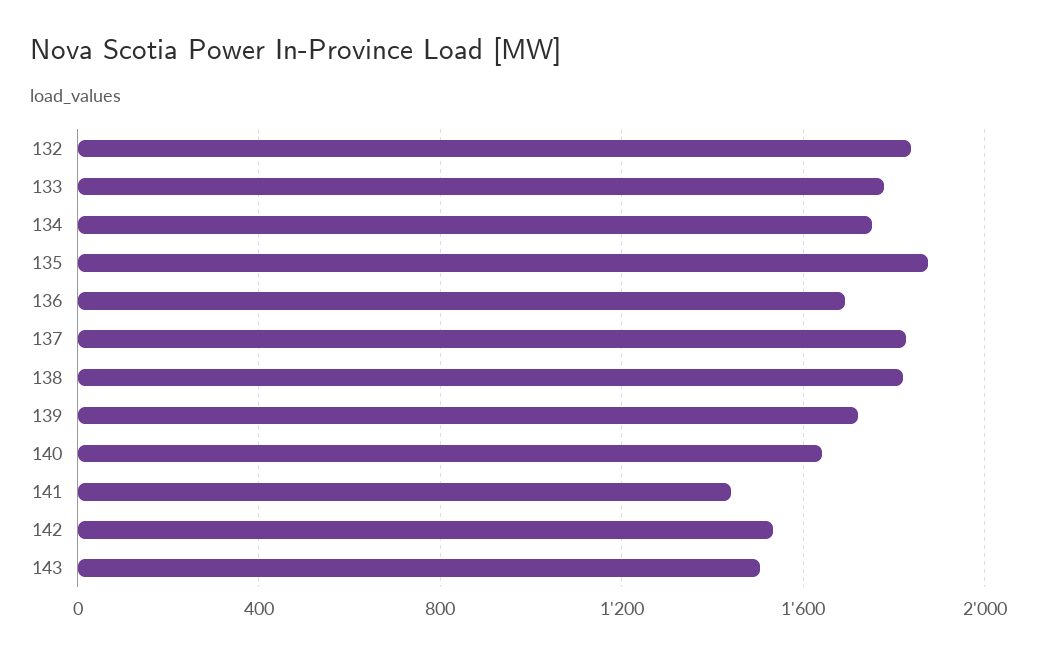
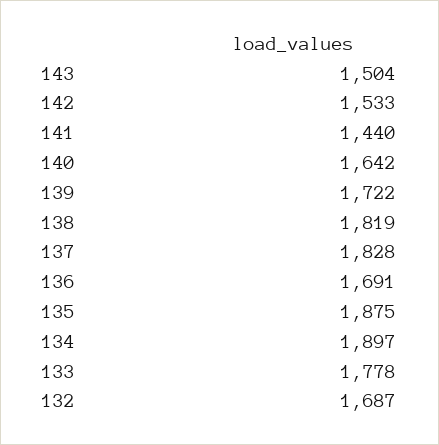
  {
-   "132": 1850,
+   "132": 1687,
    "133": 1778,
-   "134": 1750,
+   "134": 1897,
    "135": 1875,
    "136": 1691,
    "137": 1828,
    "138": 1819,
    "139": 1722,
    "140": 1642,
    "141": 1440,
    "142": 1533,
    "143": 1504
  }

